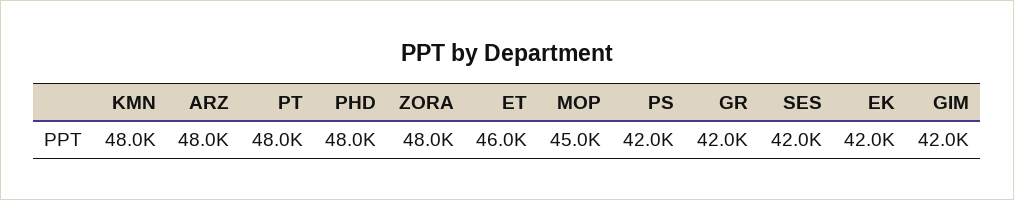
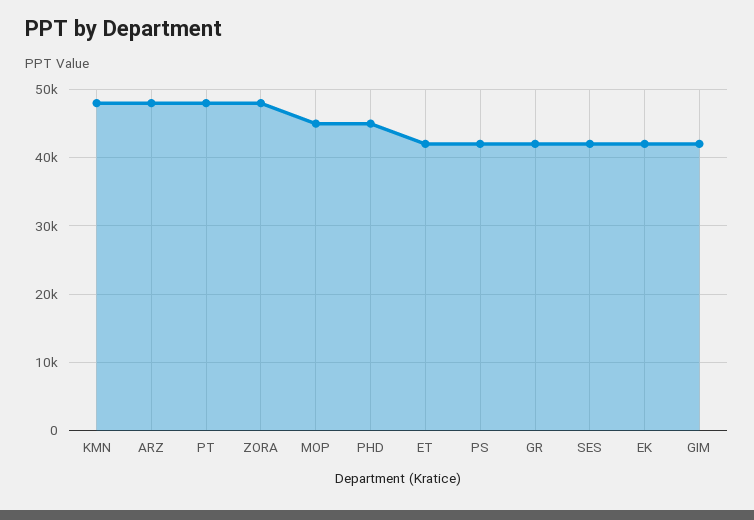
  {
    "KMN": 48000,
    "ARZ": 48000,
    "PT": 48000,
-   "PHD": 48000,
+   "PHD": 45000,
    "ZORA": 48000,
-   "ET": 46000,
+   "ET": 42000,
    "MOP": 45000,
    "PS": 42000,
    "GR": 42000,
    "SES": 42000,
    "EK": 42000,
    "GIM": 42000
  }

